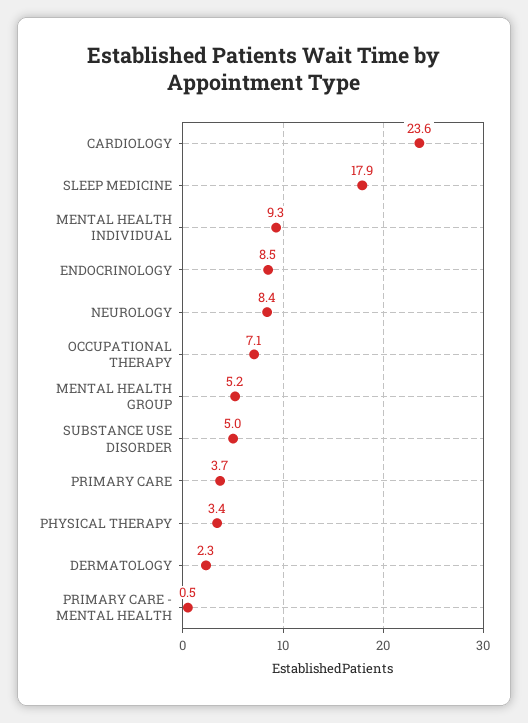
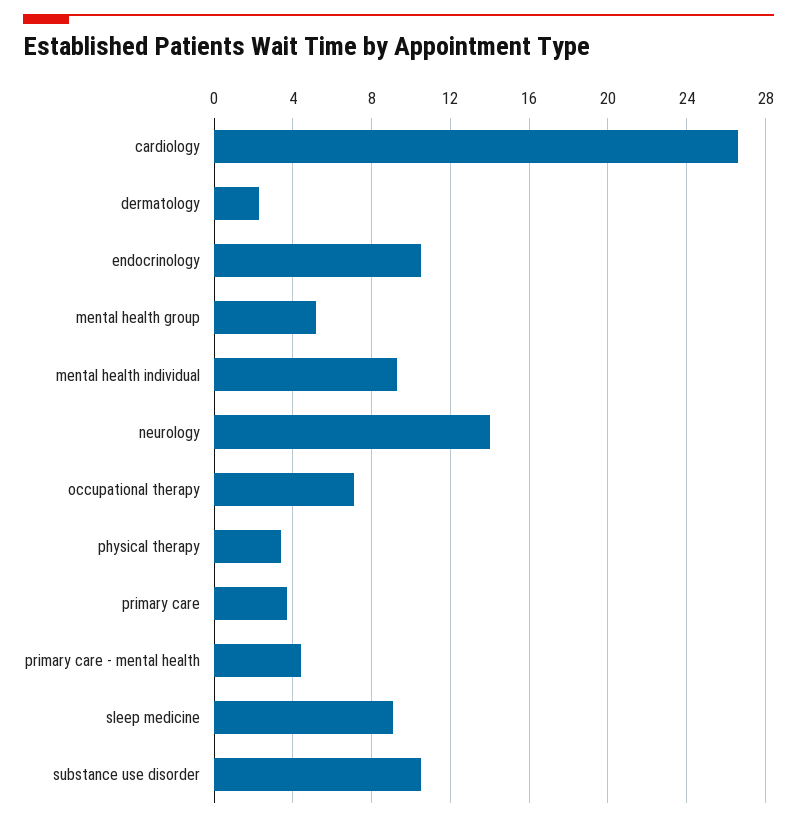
  {
-   "CARDIOLOGY": 23.6,
+   "CARDIOLOGY": 26.5,
-   "SLEEP MEDICINE": 17.9,
+   "SLEEP MEDICINE": 9,
    "MENTAL HEALTH INDIVIDUAL": 9.3,
-   "ENDOCRINOLOGY": 8.5,
+   "ENDOCRINOLOGY": 10.5,
-   "NEUROLOGY": 8.4,
+   "NEUROLOGY": 14,
    "OCCUPATIONAL THERAPY": 7.1,
    "MENTAL HEALTH GROUP": 5.2,
-   "SUBSTANCE USE DISORDER": 5,
+   "SUBSTANCE USE DISORDER": 10.5,
    "PRIMARY CARE": 3.7,
    "PHYSICAL THERAPY": 3.4,
    "DERMATOLOGY": 2.3,
-   "PRIMARY CARE - MENTAL HEALTH": 0.5
+   "PRIMARY CARE - MENTAL HEALTH": 4.5
  }

